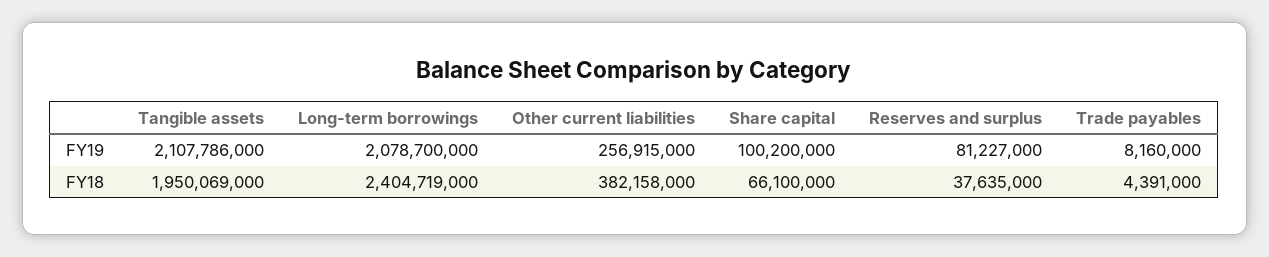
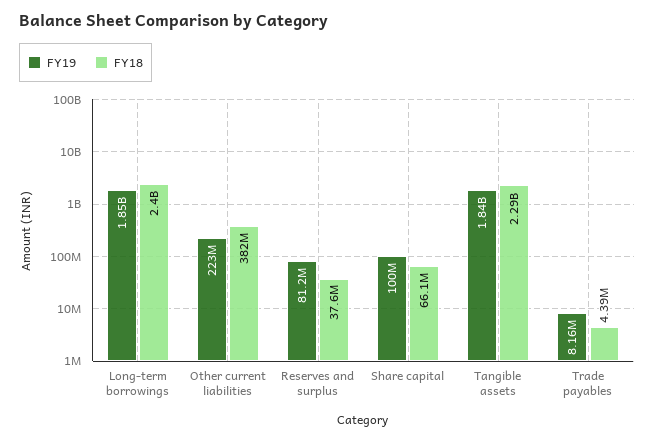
  {
    "FY19": {
-     "Tangible assets": 2107786000,
+     "Tangible assets": 1840000000,
-     "Long-term borrowings": 2078700000,
+     "Long-term borrowings": 1850000000,
-     "Other current liabilities": 256915000,
+     "Other current liabilities": 223000000,
      "Share capital": 100200000,
      "Reserves and surplus": 81227000,
      "Trade payables": 8160000
    },
    "FY18": {
-     "Tangible assets": 1950069000,
+     "Tangible assets": 2290000000,
      "Long-term borrowings": 2404719000,
      "Other current liabilities": 382158000,
      "Share capital": 66100000,
      "Reserves and surplus": 37635000,
      "Trade payables": 4391000
    }
  }

